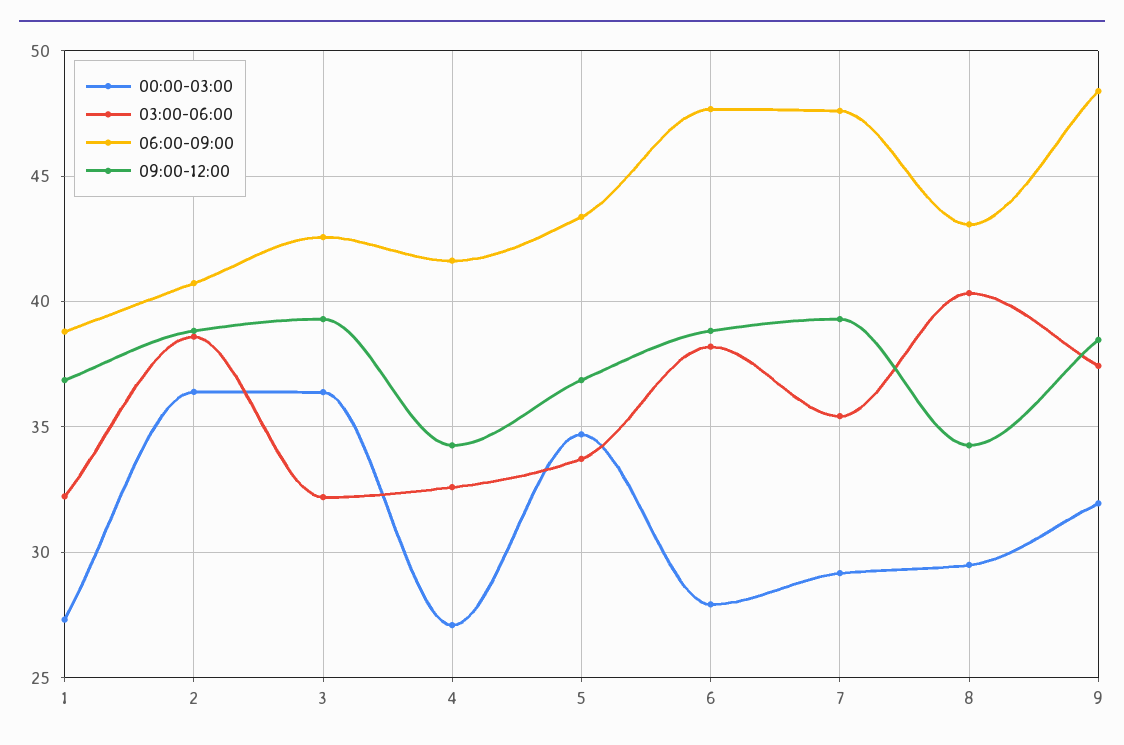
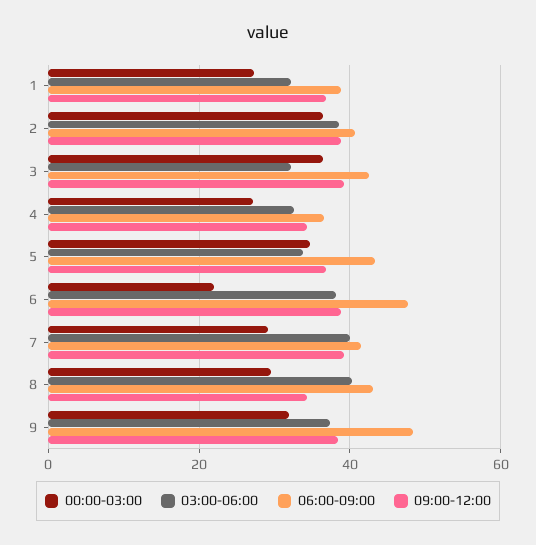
  {
    "00:00-03:00": {
      "1": 27.5,
      "2": 36.5,
      "3": 36.5,
      "4": 27,
      "5": 34.5,
-     "6": 28,
+     "6": 22,
      "7": 29,
      "8": 29.5,
      "9": 32
    },
    "03:00-06:00": {
      "1": 32,
      "2": 38.5,
      "3": 32,
      "4": 32.5,
      "5": 33.5,
      "6": 38,
-     "7": 35.5,
+     "7": 40,
      "8": 40.5,
      "9": 37.5
    },
    "06:00-09:00": {
      "1": 39,
      "2": 40.5,
      "3": 42.5,
-     "4": 41.5,
+     "4": 36,
      "5": 43.5,
      "6": 47.5,
-     "7": 47.5,
+     "7": 42,
      "8": 43,
      "9": 48.5
    },
    "09:00-12:00": {
      "1": 37,
      "2": 39,
      "3": 39.5,
      "4": 34.5,
      "5": 37,
      "6": 39,
      "7": 39.5,
      "8": 34.5,
      "9": 38.5
    }
  }

